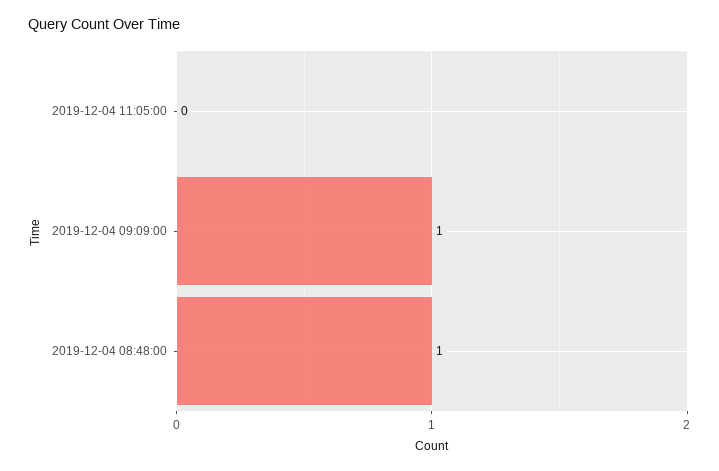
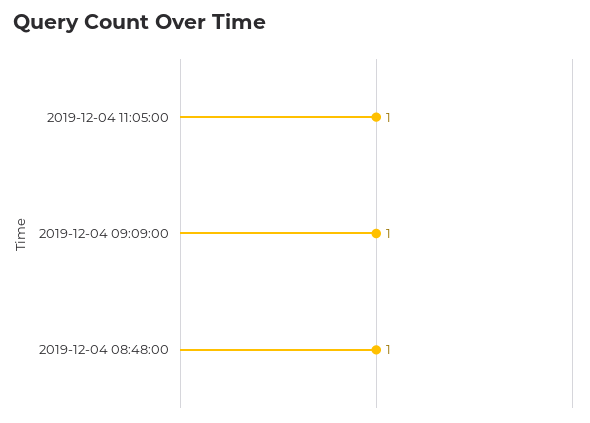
  {
-   "2019-12-04 11:05:00": 0,
+   "2019-12-04 11:05:00": 1,
    "2019-12-04 09:09:00": 1,
    "2019-12-04 08:48:00": 1
  }

